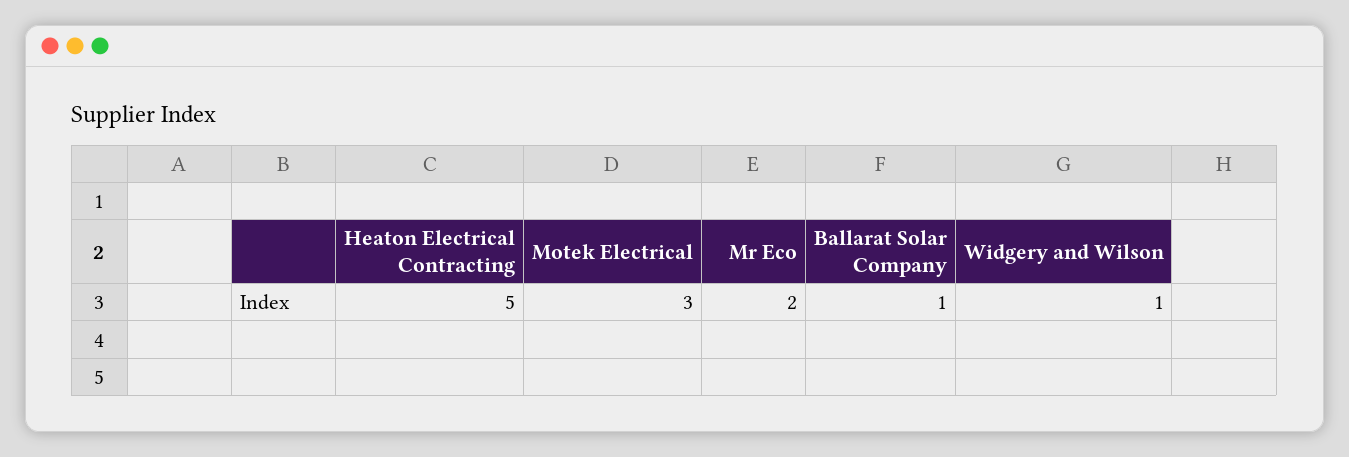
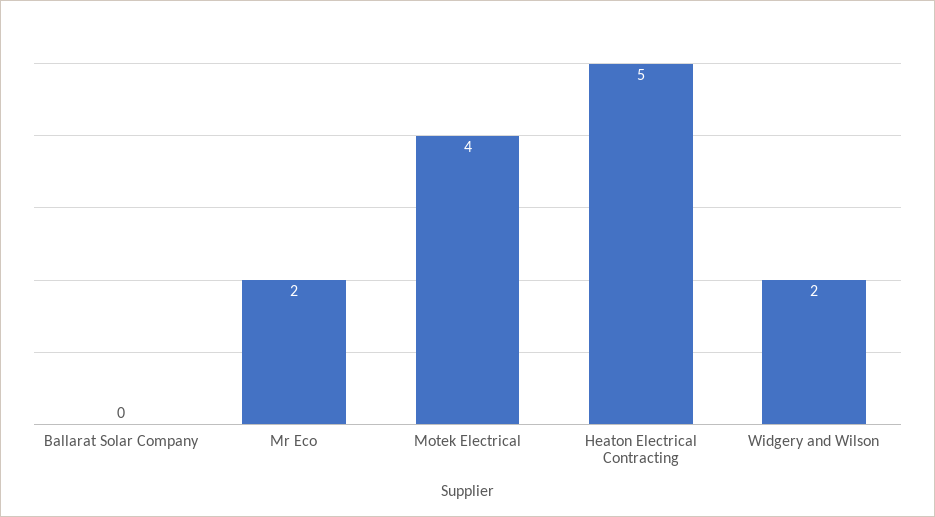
  {
    "Heaton Electrical Contracting": 5,
-   "Motek Electrical": 3,
+   "Motek Electrical": 4,
    "Mr Eco": 2,
-   "Ballarat Solar Company": 1,
+   "Ballarat Solar Company": 0,
-   "Widgery and Wilson": 1
+   "Widgery and Wilson": 2
  }

